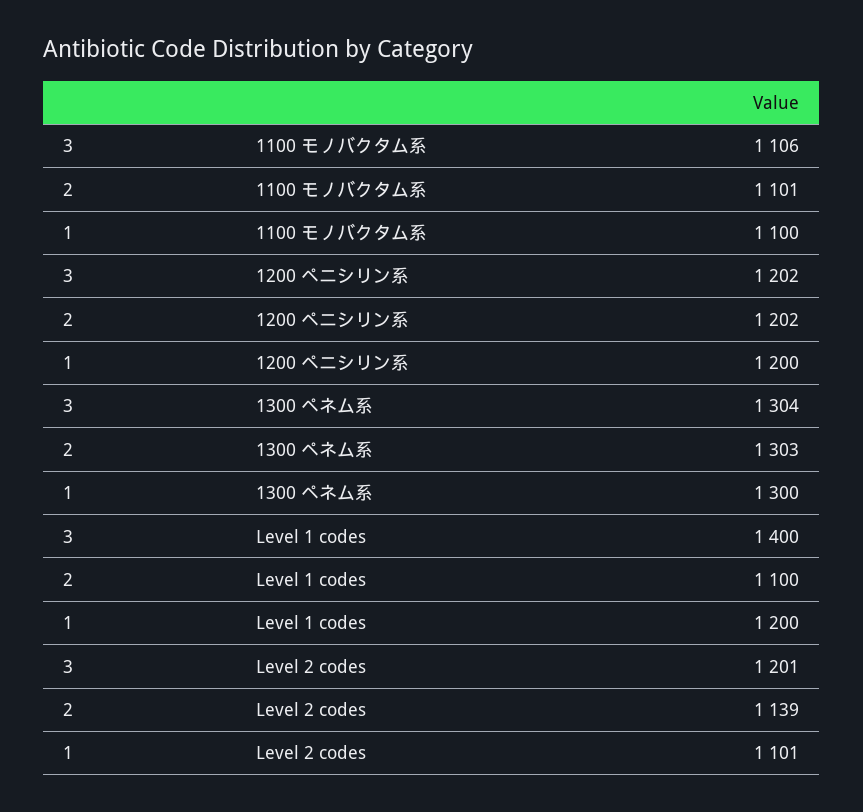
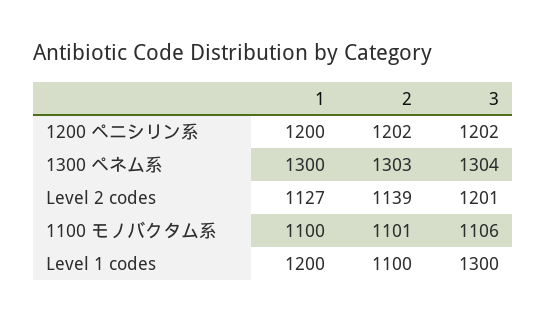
  {
    "3": {
      "1100 モノバクタム系": 1106,
      "1200 ペニシリン系": 1202,
      "1300 ペネム系": 1304,
-     "Level 1 codes": 1400,
+     "Level 1 codes": 1300,
      "Level 2 codes": 1201
    },
    "2": {
      "1100 モノバクタム系": 1101,
      "1200 ペニシリン系": 1202,
      "1300 ペネム系": 1303,
      "Level 1 codes": 1100,
      "Level 2 codes": 1139
    },
    "1": {
      "1100 モノバクタム系": 1100,
      "1200 ペニシリン系": 1200,
      "1300 ペネム系": 1300,
      "Level 1 codes": 1200,
-     "Level 2 codes": 1101
+     "Level 2 codes": 1127
    }
  }

